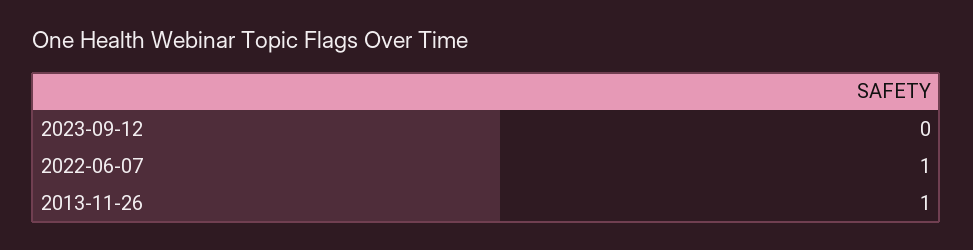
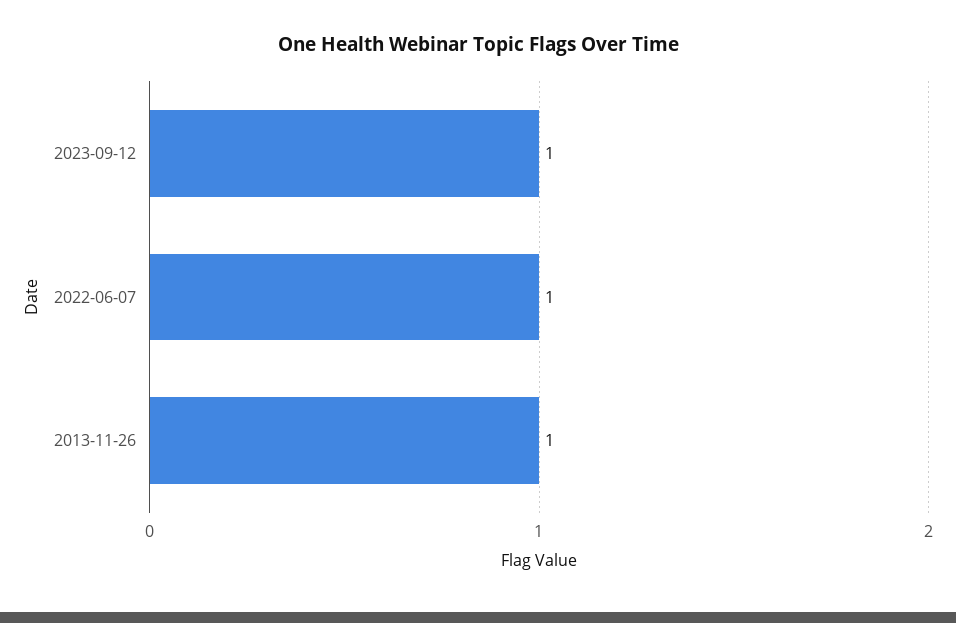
  {
-   "2023-09-12": 0,
+   "2023-09-12": 1,
    "2022-06-07": 1,
    "2013-11-26": 1
  }

